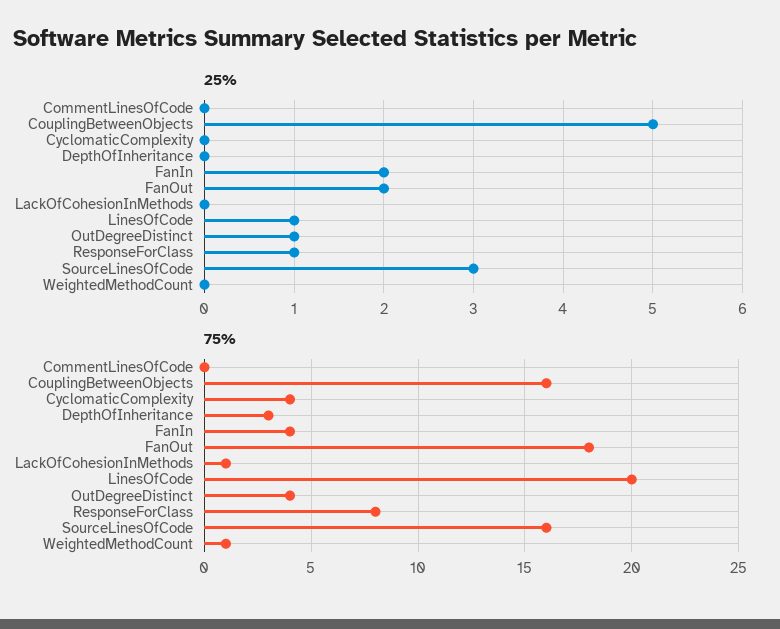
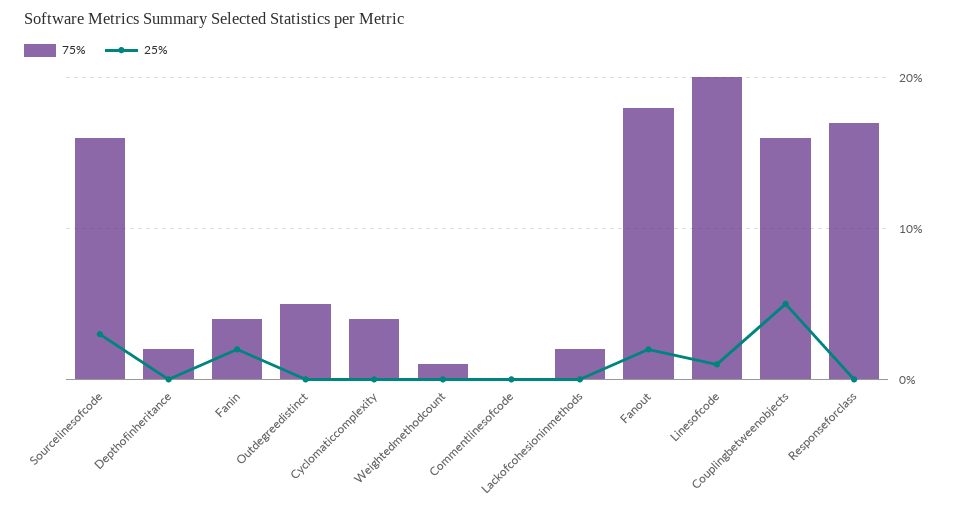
  {
    "25%": {
      "CommentLinesOfCode": 0,
      "CouplingBetweenObjects": 5,
      "CyclomaticComplexity": 0,
      "DepthOfInheritance": 0,
      "FanIn": 2,
      "FanOut": 2,
      "LackOfCohesionInMethods": 0,
      "LinesOfCode": 1,
-     "OutDegreeDistinct": 1,
+     "OutDegreeDistinct": 0,
-     "ResponseForClass": 1,
+     "ResponseForClass": 0,
      "SourceLinesOfCode": 3,
      "WeightedMethodCount": 0
    },
    "75%": {
      "CommentLinesOfCode": 0,
      "CouplingBetweenObjects": 16,
      "CyclomaticComplexity": 4,
-     "DepthOfInheritance": 3,
+     "DepthOfInheritance": 2,
      "FanIn": 4,
      "FanOut": 18,
-     "LackOfCohesionInMethods": 1,
+     "LackOfCohesionInMethods": 2,
      "LinesOfCode": 20,
-     "OutDegreeDistinct": 4,
+     "OutDegreeDistinct": 5,
-     "ResponseForClass": 8,
+     "ResponseForClass": 17,
      "SourceLinesOfCode": 16,
      "WeightedMethodCount": 1
    }
  }

